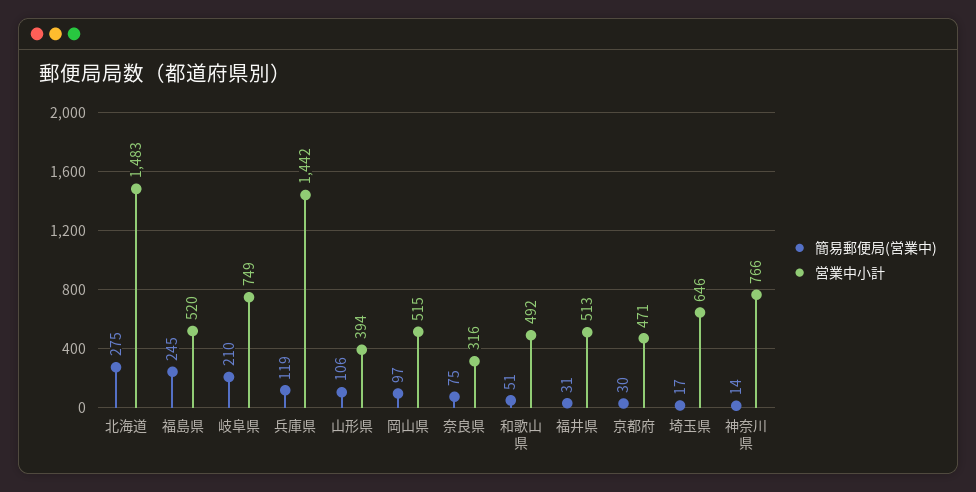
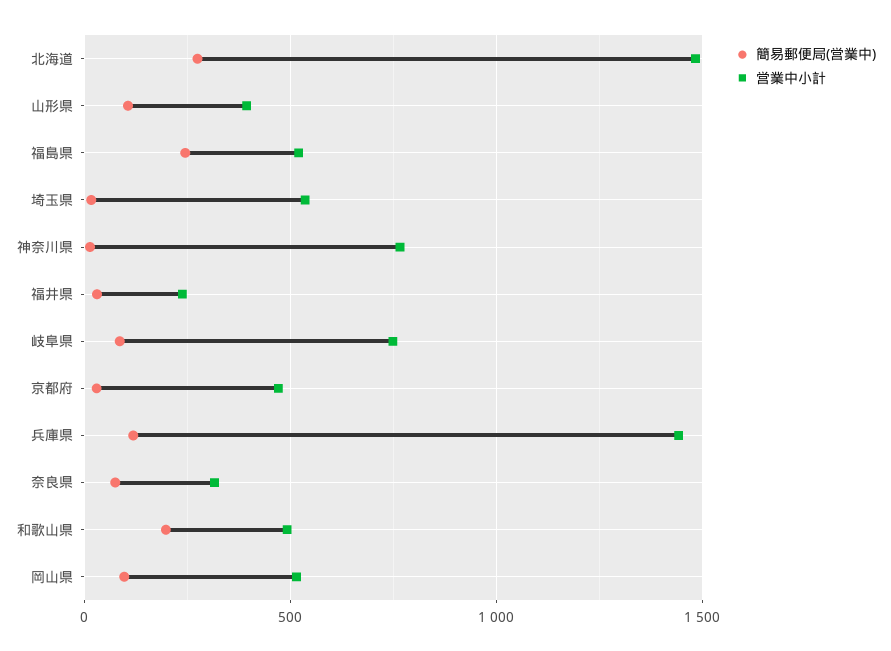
  {
    "簡易郵便局(営業中)": {
      "北海道": 275,
      "福島県": 245,
-     "岐阜県": 210,
+     "岐阜県": 100,
      "兵庫県": 119,
      "山形県": 106,
      "岡山県": 97,
      "奈良県": 75,
-     "和歌山県": 51,
+     "和歌山県": 200,
      "福井県": 31,
      "京都府": 30,
      "埼玉県": 17,
      "神奈川県": 14
    },
    "営業中小計": {
      "北海道": 1483,
      "福島県": 520,
      "岐阜県": 749,
      "兵庫県": 1442,
      "山形県": 394,
      "岡山県": 515,
      "奈良県": 316,
      "和歌山県": 492,
-     "福井県": 513,
+     "福井県": 250,
      "京都府": 471,
-     "埼玉県": 646,
+     "埼玉県": 550,
      "神奈川県": 766
    }
  }

